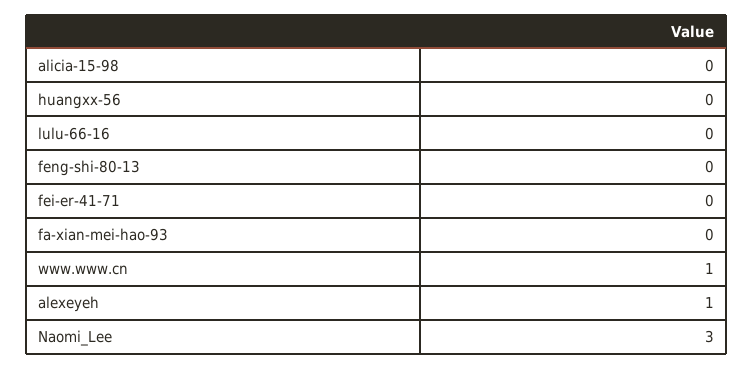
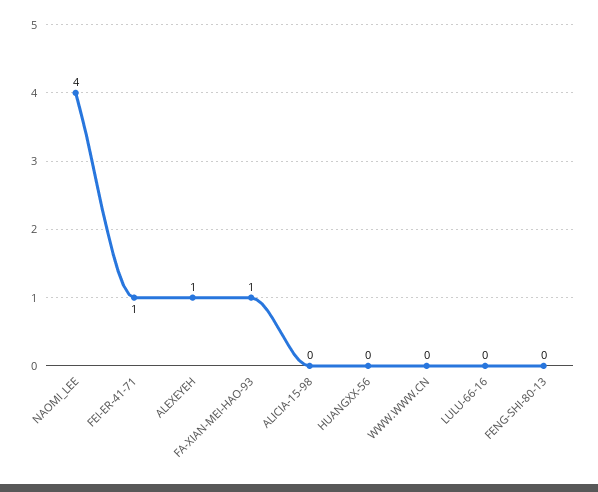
  {
    "alicia-15-98": 0,
    "huangxx-56": 0,
    "lulu-66-16": 0,
    "feng-shi-80-13": 0,
-   "fei-er-41-71": 0,
+   "fei-er-41-71": 1,
-   "fa-xian-mei-hao-93": 0,
+   "fa-xian-mei-hao-93": 1,
-   "www.www.cn": 1,
+   "www.www.cn": 0,
    "alexeyeh": 1,
-   "Naomi_Lee": 3
+   "Naomi_Lee": 4
  }

